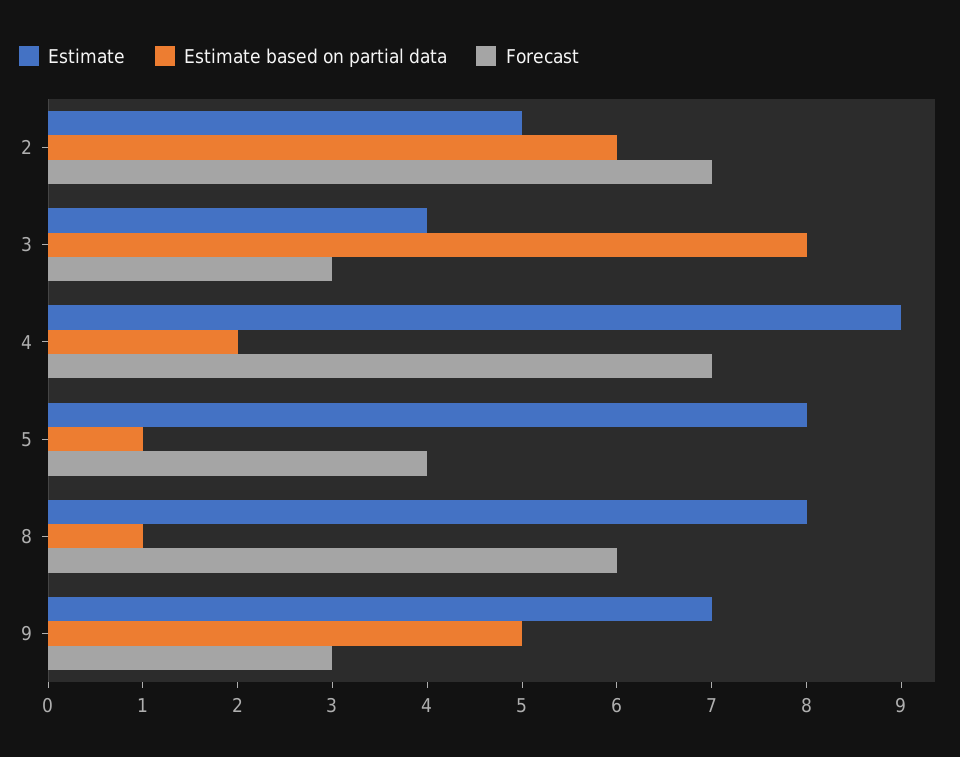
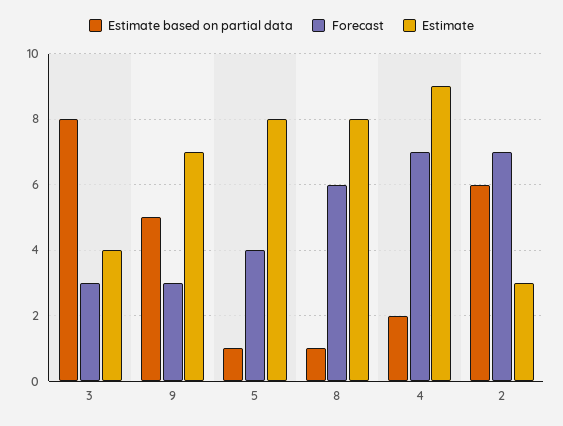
  {
    "Estimate": {
-     "2": 5,
+     "2": 3,
      "3": 4,
      "4": 9,
      "5": 8,
      "8": 8,
      "9": 7
    },
    "Estimate based on partial data": {
      "2": 6,
      "3": 8,
      "4": 2,
      "5": 1,
      "8": 1,
      "9": 5
    },
    "Forecast": {
      "2": 7,
      "3": 3,
      "4": 7,
      "5": 4,
      "8": 6,
      "9": 3
    }
  }

